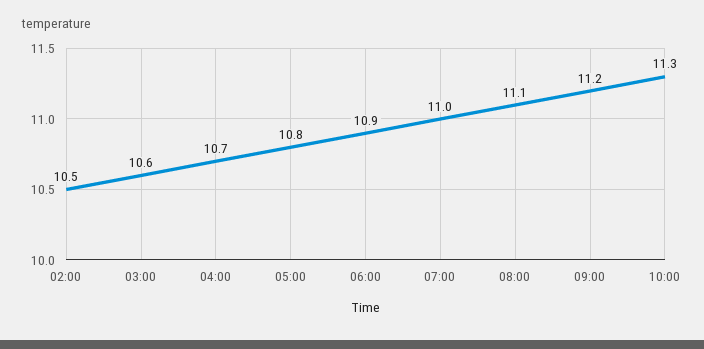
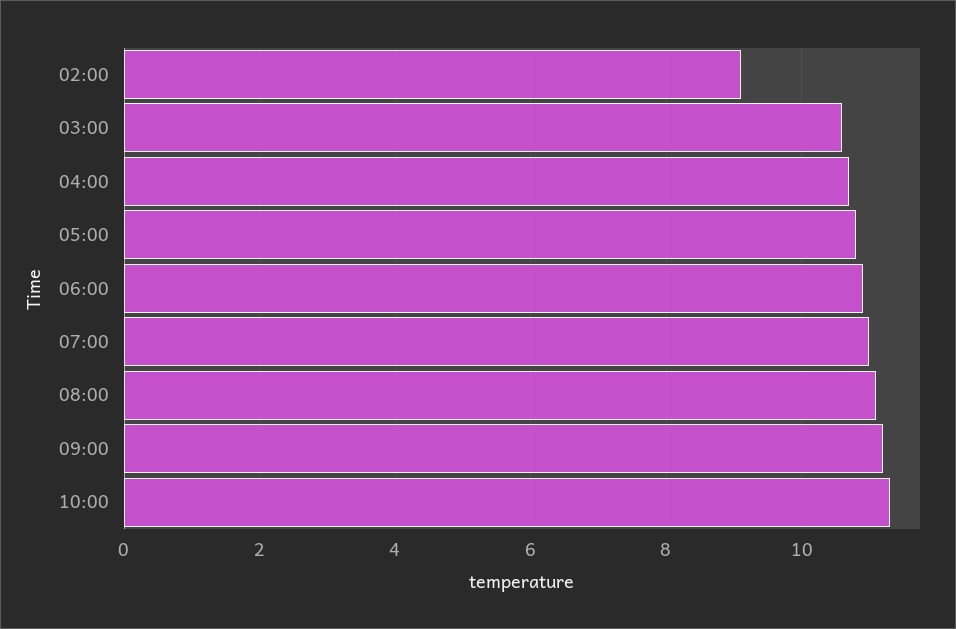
  {
-   "02:00": 10.5,
+   "02:00": 9,
    "03:00": 10.6,
    "04:00": 10.7,
    "05:00": 10.8,
    "06:00": 10.9,
    "07:00": 11,
    "08:00": 11.1,
    "09:00": 11.2,
    "10:00": 11.3
  }

